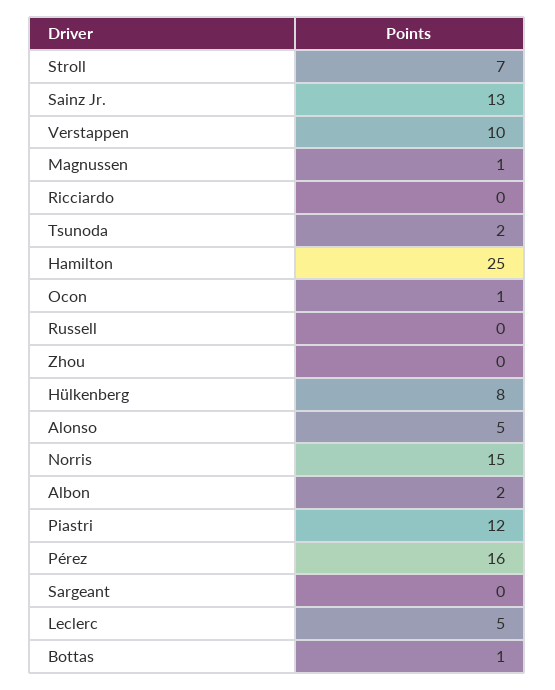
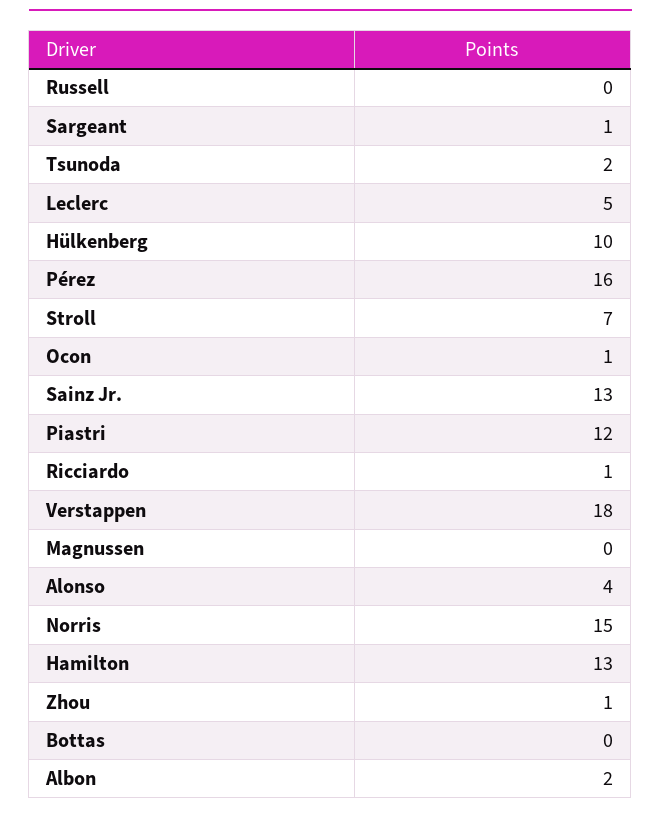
  {
    "Stroll": 7,
    "Sainz Jr.": 13,
-   "Verstappen": 10,
+   "Verstappen": 18,
-   "Magnussen": 1,
+   "Magnussen": 0,
-   "Ricciardo": 0,
+   "Ricciardo": 1,
    "Tsunoda": 2,
-   "Hamilton": 25,
+   "Hamilton": 13,
    "Ocon": 1,
    "Russell": 0,
-   "Zhou": 0,
+   "Zhou": 1,
-   "Hülkenberg": 8,
+   "Hülkenberg": 10,
-   "Alonso": 5,
+   "Alonso": 4,
    "Norris": 15,
    "Albon": 2,
    "Piastri": 12,
    "Pérez": 16,
-   "Sargeant": 0,
+   "Sargeant": 1,
    "Leclerc": 5,
-   "Bottas": 1
+   "Bottas": 0
  }

